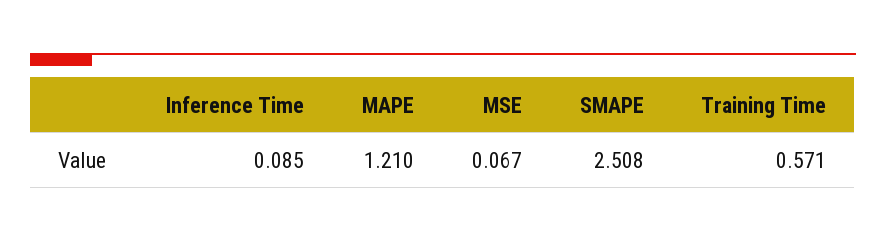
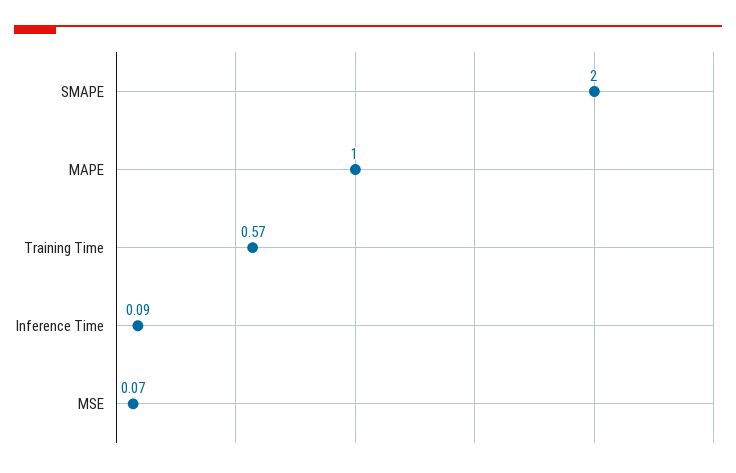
  {
    "Inference Time": 0.085,
-   "MAPE": 1.21,
+   "MAPE": 1,
    "MSE": 0.067,
-   "SMAPE": 2.508,
+   "SMAPE": 2,
    "Training Time": 0.571
  }

